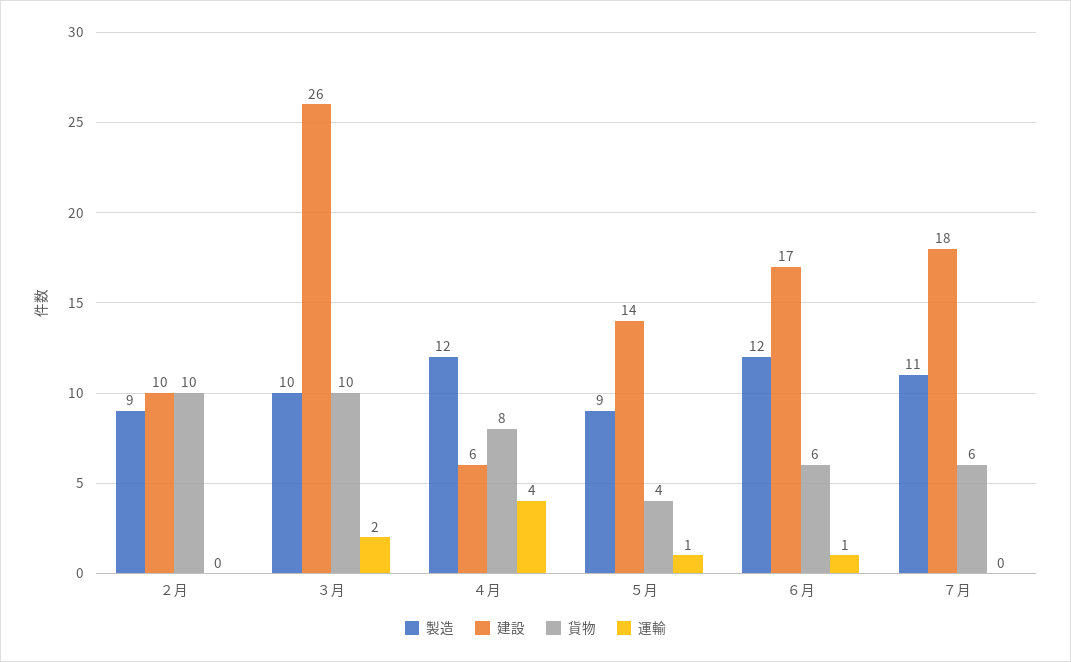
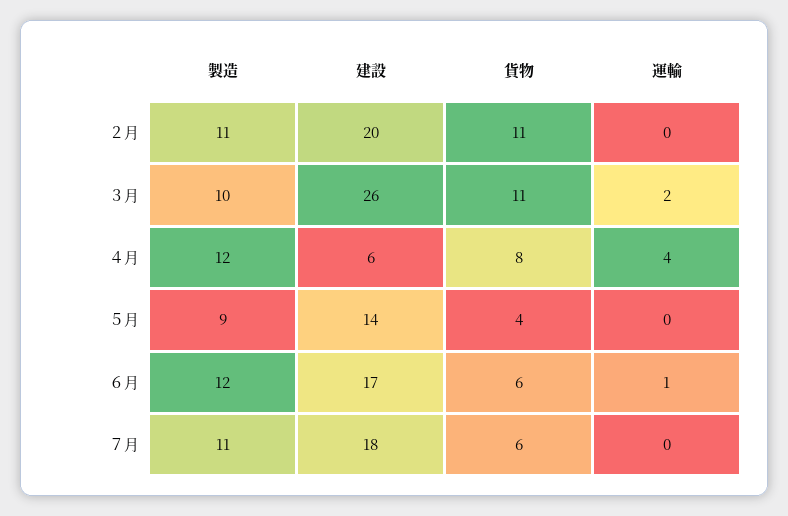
  {
    "製造": {
-     "２月": 9,
+     "２月": 11,
      "３月": 10,
      "４月": 12,
      "５月": 9,
      "６月": 12,
      "７月": 11
    },
    "建設": {
-     "２月": 10,
+     "２月": 20,
      "３月": 26,
      "４月": 6,
      "５月": 14,
      "６月": 17,
      "７月": 18
    },
    "貨物": {
-     "２月": 10,
+     "２月": 11,
-     "３月": 10,
+     "３月": 11,
      "４月": 8,
      "５月": 4,
      "６月": 6,
      "７月": 6
    },
    "運輸": {
      "２月": 0,
      "３月": 2,
      "４月": 4,
-     "５月": 1,
+     "５月": 0,
      "６月": 1,
      "７月": 0
    }
  }

